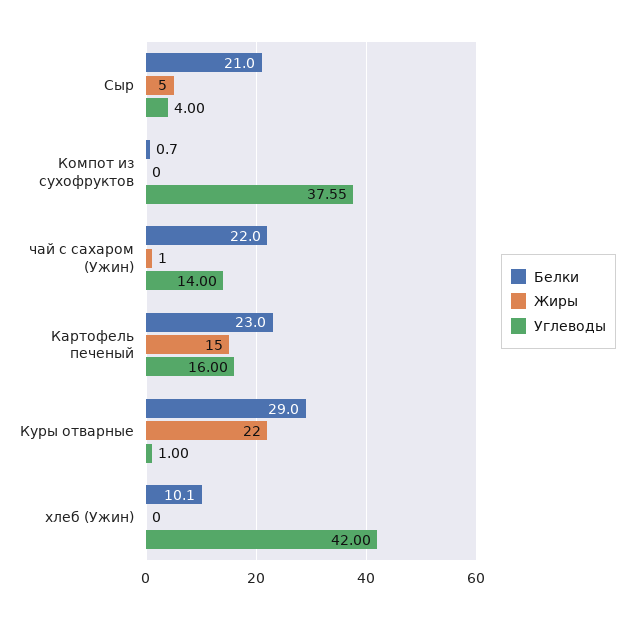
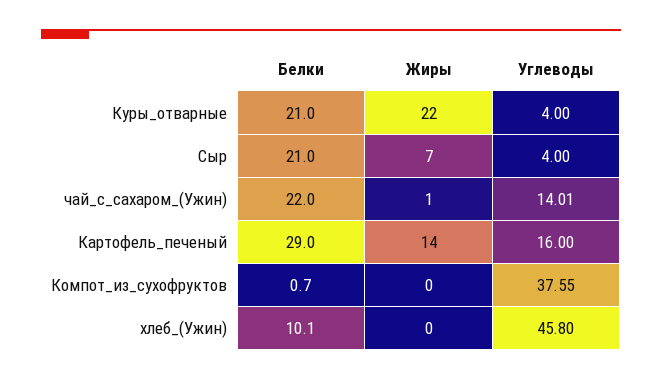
  {
    "Белки": {
      "Сыр": 21,
      "Компот из сухофруктов": 0.7,
      "чай с сахаром (Ужин)": 22,
-     "Картофель печеный": 23,
+     "Картофель печеный": 29,
-     "Куры отварные": 29,
+     "Куры отварные": 21,
      "хлеб (Ужин)": 10.1
    },
    "Жиры": {
-     "Сыр": 5,
+     "Сыр": 7,
      "Компот из сухофруктов": 0,
      "чай с сахаром (Ужин)": 1,
-     "Картофель печеный": 15,
+     "Картофель печеный": 14,
      "Куры отварные": 22,
      "хлеб (Ужин)": 0
    },
    "Углеводы": {
      "Сыр": 4,
      "Компот из сухофруктов": 37.55,
-     "чай с сахаром (Ужин)": 14,
+     "чай с сахаром (Ужин)": 14.01,
      "Картофель печеный": 16,
-     "Куры отварные": 1,
+     "Куры отварные": 4,
-     "хлеб (Ужин)": 42
+     "хлеб (Ужин)": 45.8
    }
  }

